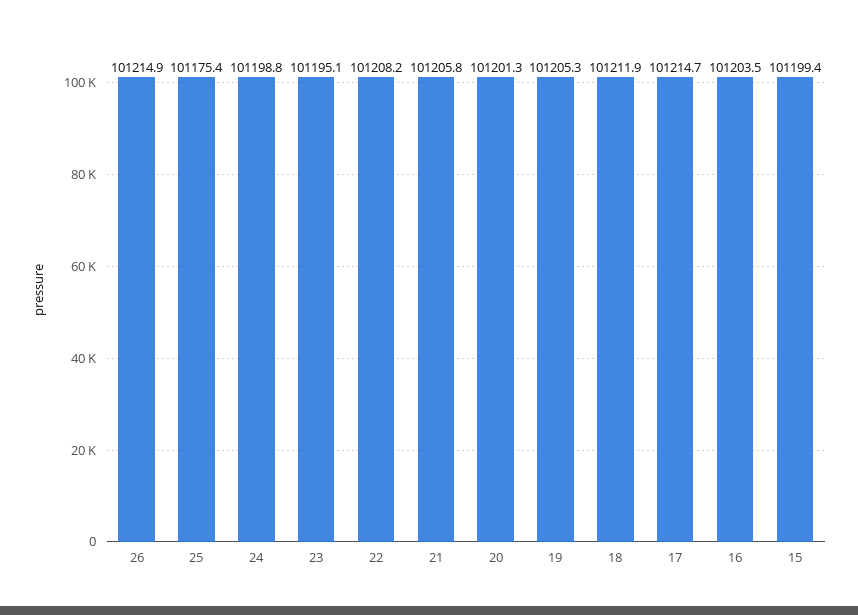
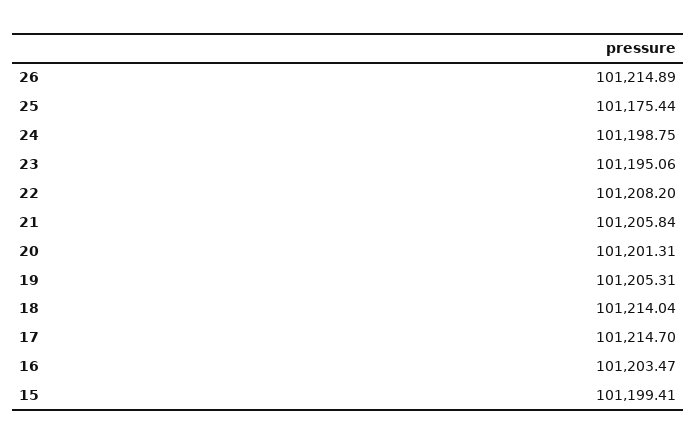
  {
    "26": 101214.89,
    "25": 101175.44,
    "24": 101198.75,
    "23": 101195.06,
    "22": 101208.2,
    "21": 101205.84,
    "20": 101201.31,
    "19": 101205.31,
-   "18": 101211.9,
+   "18": 101214.04,
    "17": 101214.7,
    "16": 101203.47,
    "15": 101199.41
  }

